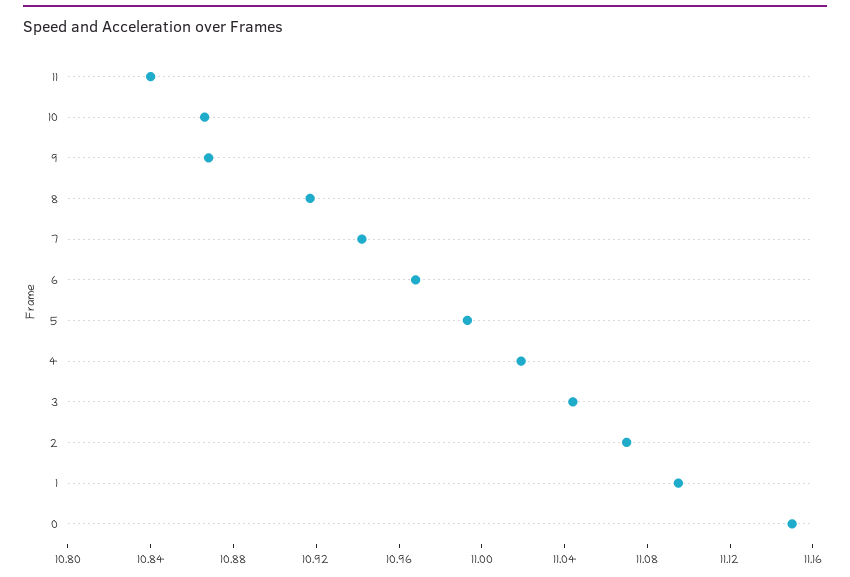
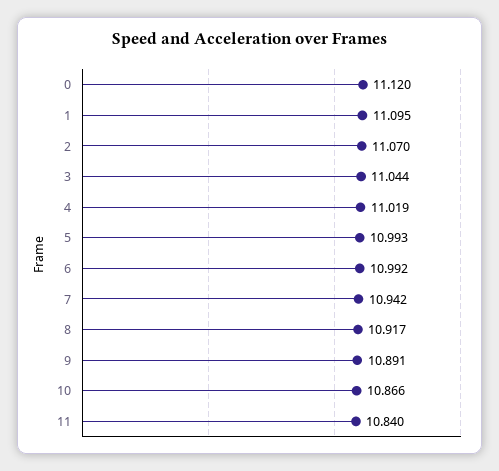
  {
    "11": 10.84,
    "10": 10.866,
-   "9": 10.87,
+   "9": 10.891,
    "8": 10.917,
    "7": 10.942,
-   "6": 10.97,
+   "6": 10.992,
    "5": 10.993,
    "4": 11.019,
    "3": 11.044,
    "2": 11.07,
    "1": 11.095,
-   "0": 11.15
+   "0": 11.12
  }

